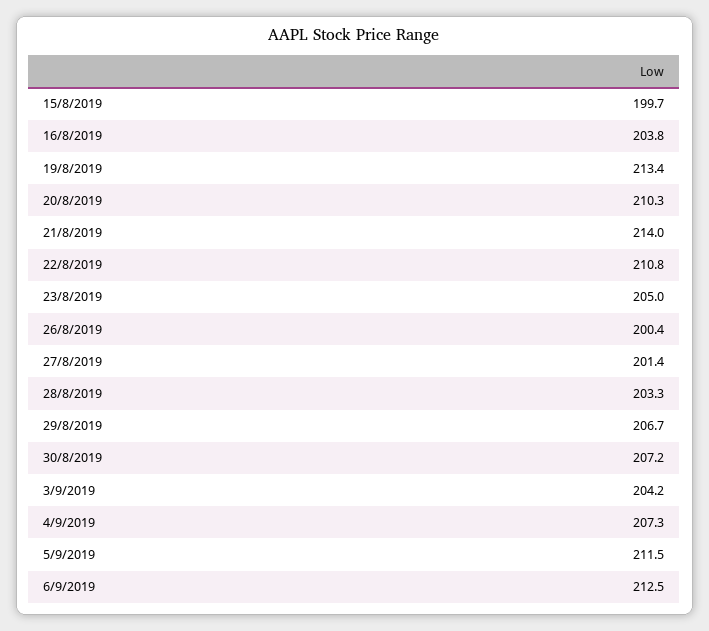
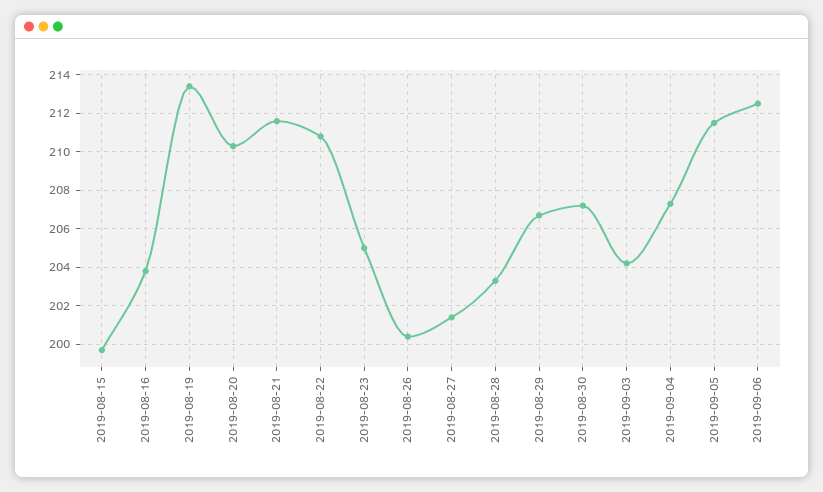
  {
    "15/8/2019": 199.7,
    "16/8/2019": 203.8,
    "19/8/2019": 213.4,
    "20/8/2019": 210.3,
-   "21/8/2019": 214,
+   "21/8/2019": 211.5,
    "22/8/2019": 210.8,
    "23/8/2019": 205,
    "26/8/2019": 200.4,
    "27/8/2019": 201.4,
    "28/8/2019": 203.3,
    "29/8/2019": 206.7,
    "30/8/2019": 207.2,
    "3/9/2019": 204.2,
    "4/9/2019": 207.3,
    "5/9/2019": 211.5,
    "6/9/2019": 212.5
  }

